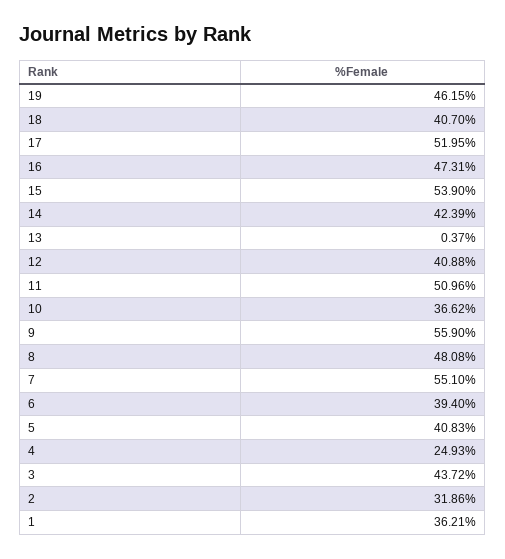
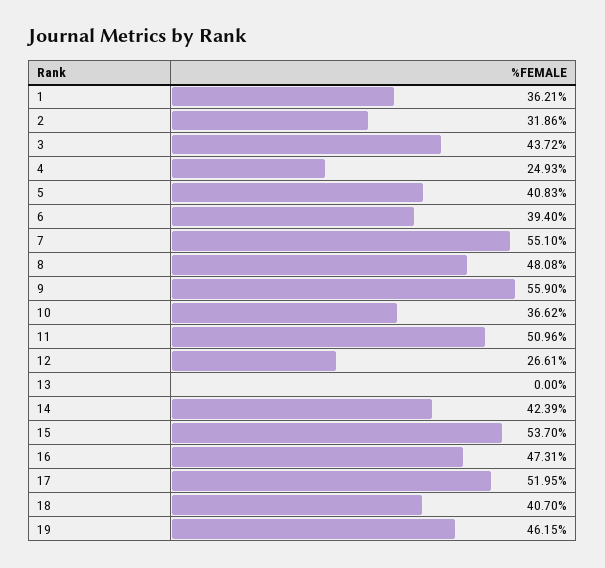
  {
    "19": 46.15,
    "18": 40.7,
    "17": 51.95,
    "16": 47.31,
-   "15": 53.9,
+   "15": 53.7,
    "14": 42.39,
-   "13": 0.37,
+   "13": 0,
-   "12": 40.88,
+   "12": 26.61,
    "11": 50.96,
    "10": 36.62,
    "9": 55.9,
    "8": 48.08,
    "7": 55.1,
    "6": 39.4,
    "5": 40.83,
    "4": 24.93,
    "3": 43.72,
    "2": 31.86,
    "1": 36.21
  }

